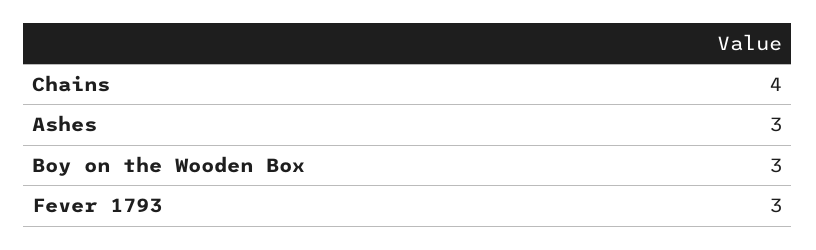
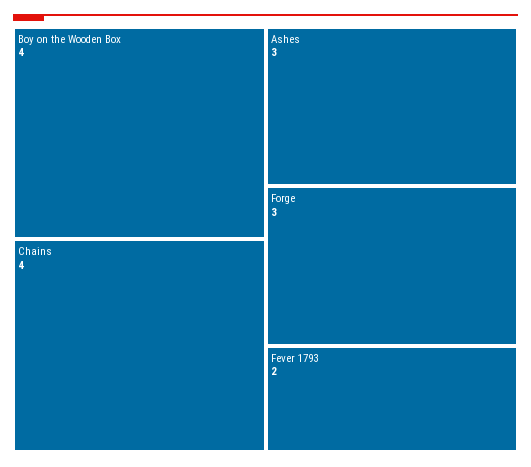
  {
    "Chains": 4,
    "Ashes": 3,
-   "Boy on the Wooden Box": 3,
+   "Boy on the Wooden Box": 4,
-   "Fever 1793": 3
+   "Fever 1793": 2,
+   "Forge": 3
  }

